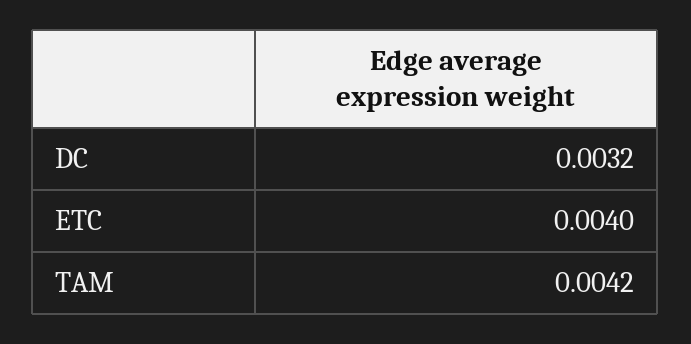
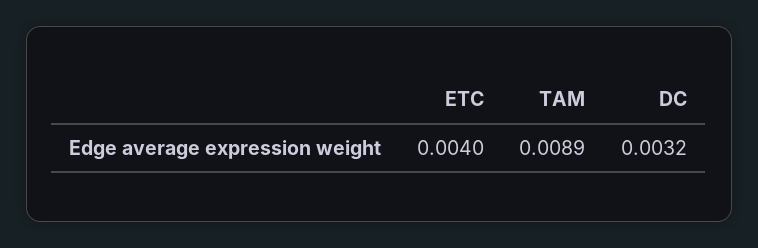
  {
    "DC": 0.0032,
    "ETC": 0.004,
-   "TAM": 0.0042
+   "TAM": 0.0089
  }

